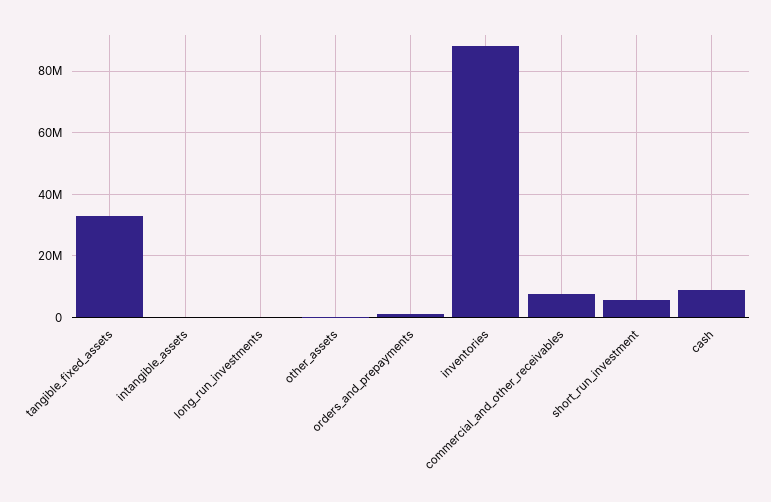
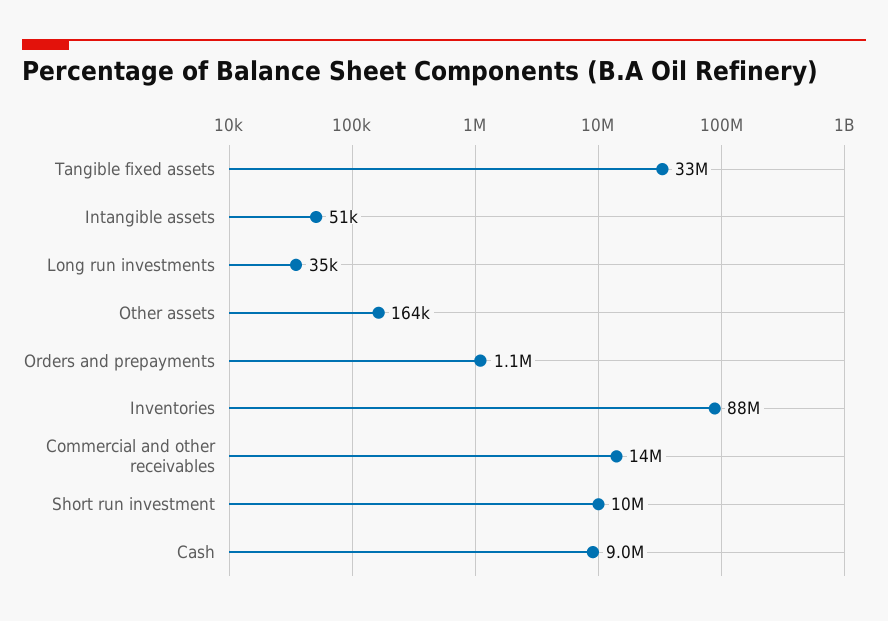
  {
    "tangible_fixed_assets": 33000000,
    "intangible_assets": 51000,
    "long_run_investments": 35000,
    "other_assets": 164000,
    "orders_and_prepayments": 1100000,
    "inventories": 88000000,
-   "commercial_and_other_receivables": 8000000,
+   "commercial_and_other_receivables": 14000000,
-   "short_run_investment": 6000000,
+   "short_run_investment": 10000000,
    "cash": 9000000
  }

